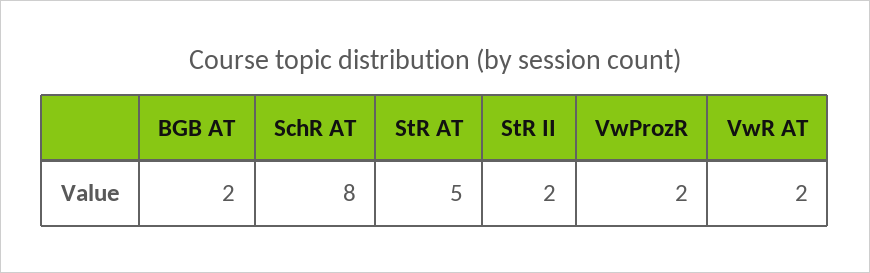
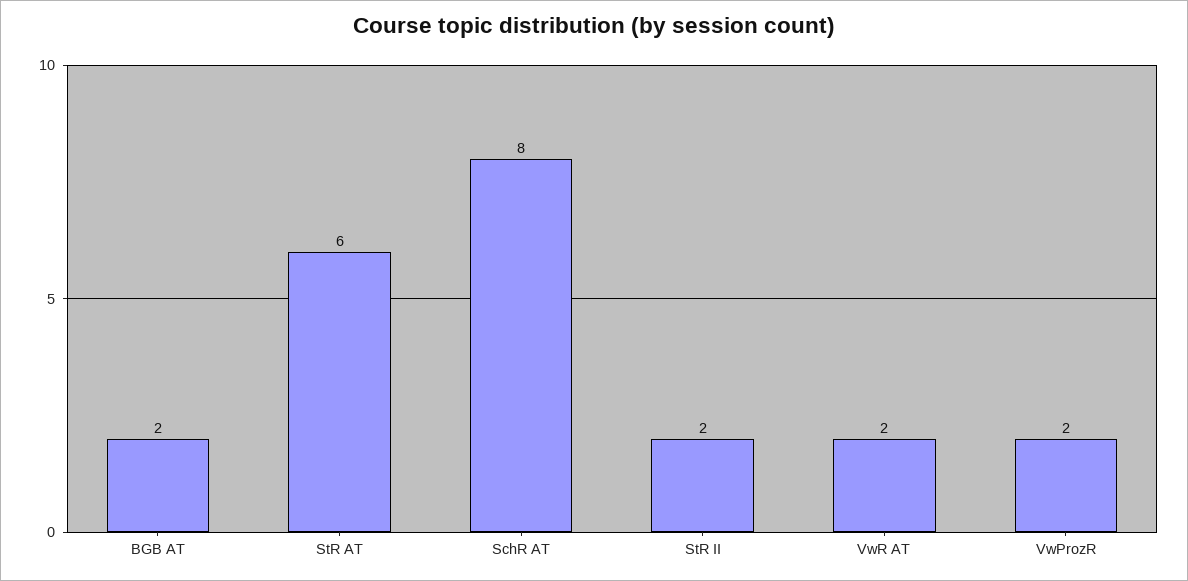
  {
    "BGB AT": 2,
    "SchR AT": 8,
-   "StR AT": 5,
+   "StR AT": 6,
    "StR II": 2,
    "VwProzR": 2,
    "VwR AT": 2
  }

